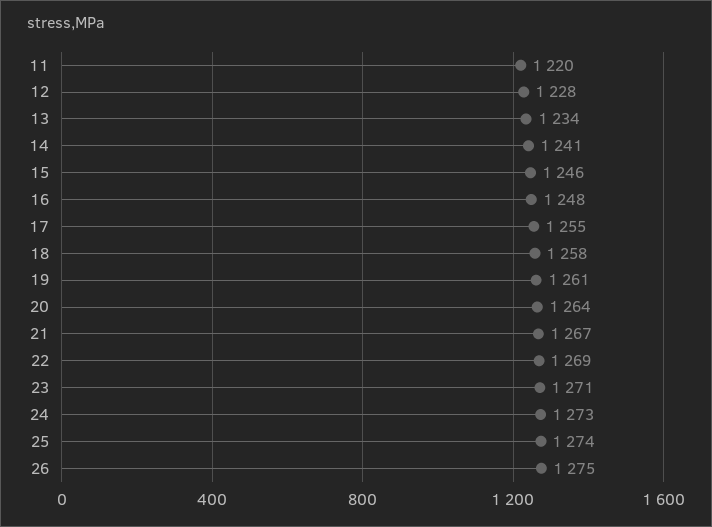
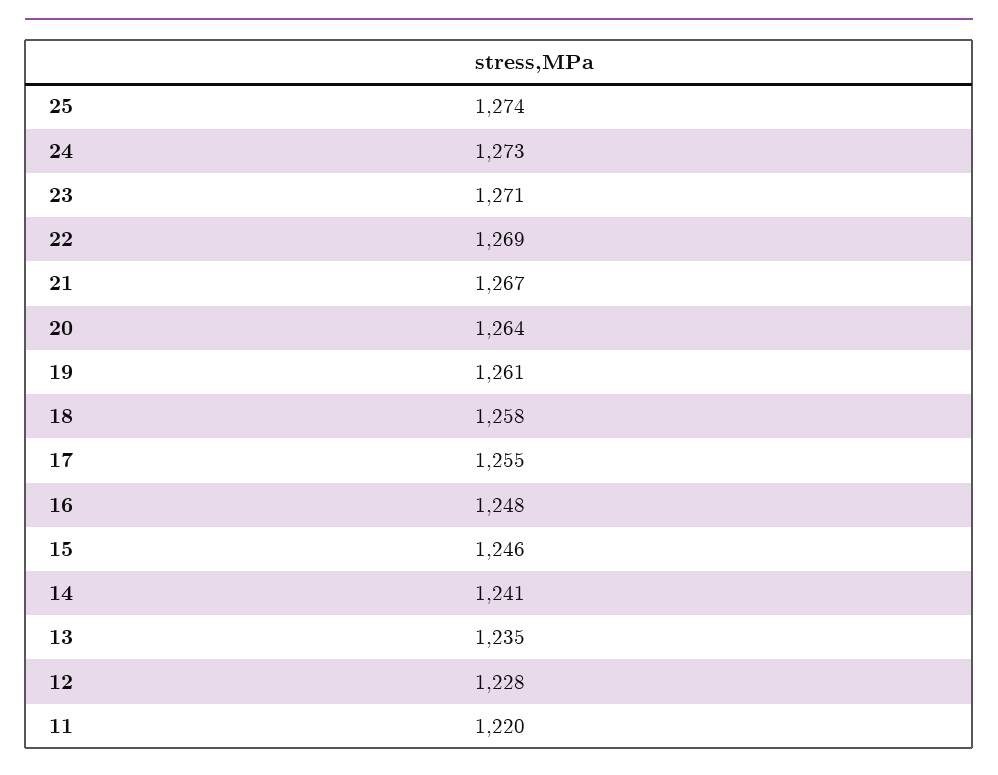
  {
    "11": 1220,
    "12": 1228,
-   "13": 1234,
+   "13": 1235,
    "14": 1241,
    "15": 1246,
    "16": 1248,
    "17": 1255,
    "18": 1258,
    "19": 1261,
    "20": 1264,
    "21": 1267,
    "22": 1269,
    "23": 1271,
    "24": 1273,
-   "25": 1274,
+   "25": 1274
-   "26": 1275
  }

